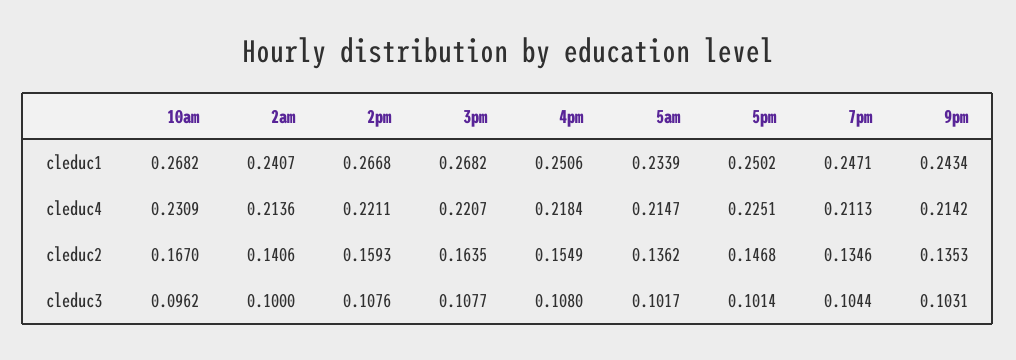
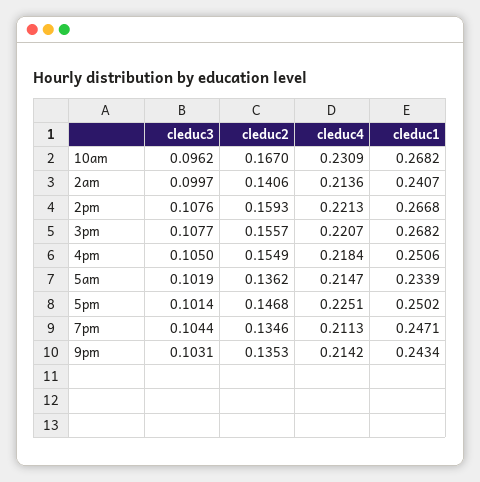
  {
    "10am": {
      "cleduc1": 0.2682,
      "cleduc4": 0.2309,
      "cleduc2": 0.167,
      "cleduc3": 0.0962
    },
    "2am": {
      "cleduc1": 0.2407,
      "cleduc4": 0.2136,
      "cleduc2": 0.1406,
-     "cleduc3": 0.1
+     "cleduc3": 0.0997
    },
    "2pm": {
      "cleduc1": 0.2668,
-     "cleduc4": 0.2211,
+     "cleduc4": 0.2213,
      "cleduc2": 0.1593,
      "cleduc3": 0.1076
    },
    "3pm": {
      "cleduc1": 0.2682,
      "cleduc4": 0.2207,
-     "cleduc2": 0.1635,
+     "cleduc2": 0.1557,
      "cleduc3": 0.1077
    },
    "4pm": {
      "cleduc1": 0.2506,
      "cleduc4": 0.2184,
      "cleduc2": 0.1549,
-     "cleduc3": 0.108
+     "cleduc3": 0.105
    },
    "5am": {
      "cleduc1": 0.2339,
      "cleduc4": 0.2147,
      "cleduc2": 0.1362,
-     "cleduc3": 0.1017
+     "cleduc3": 0.1019
    },
    "5pm": {
      "cleduc1": 0.2502,
      "cleduc4": 0.2251,
      "cleduc2": 0.1468,
      "cleduc3": 0.1014
    },
    "7pm": {
      "cleduc1": 0.2471,
      "cleduc4": 0.2113,
      "cleduc2": 0.1346,
      "cleduc3": 0.1044
    },
    "9pm": {
      "cleduc1": 0.2434,
      "cleduc4": 0.2142,
      "cleduc2": 0.1353,
      "cleduc3": 0.1031
    }
  }

